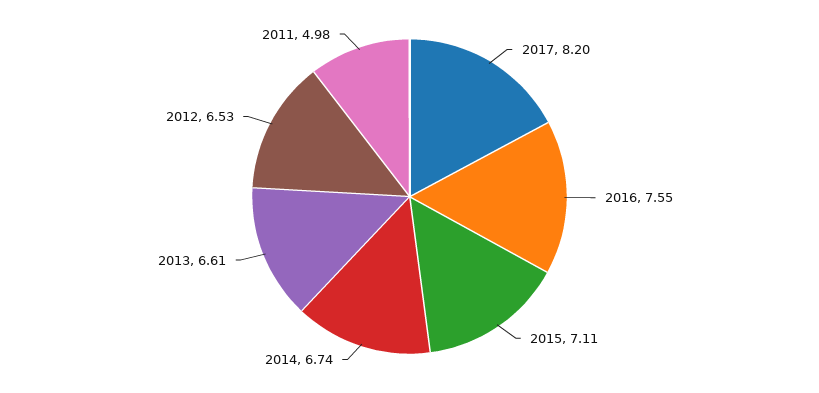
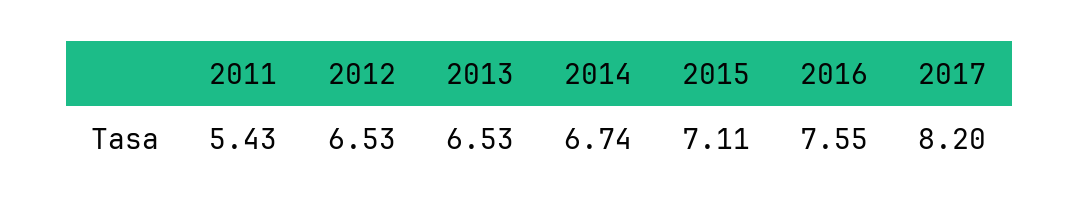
  {
    "2017": 8.2,
    "2016": 7.55,
    "2015": 7.11,
    "2014": 6.74,
-   "2013": 6.61,
+   "2013": 6.53,
    "2012": 6.53,
-   "2011": 4.98
+   "2011": 5.43
  }

